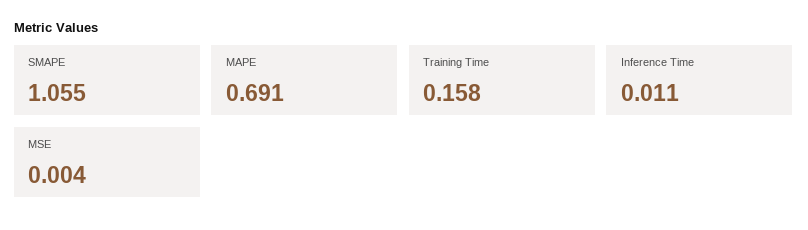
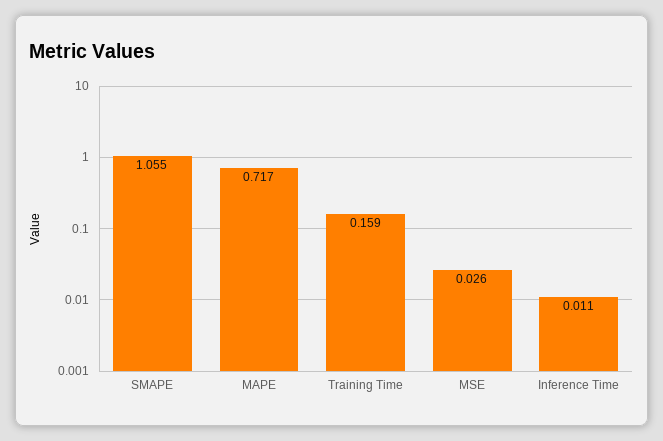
  {
    "SMAPE": 1.055,
-   "MAPE": 0.691,
+   "MAPE": 0.717,
-   "Training Time": 0.158,
+   "Training Time": 0.159,
    "Inference Time": 0.011,
-   "MSE": 0.004
+   "MSE": 0.026
  }

